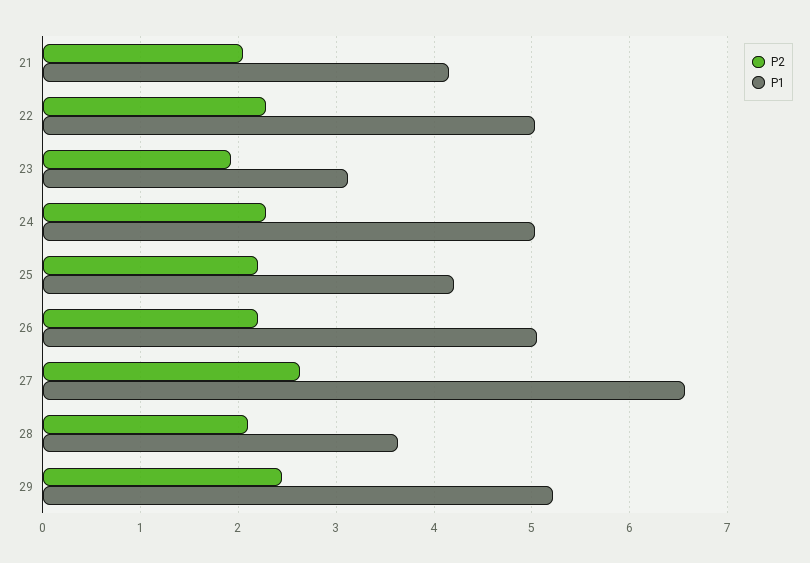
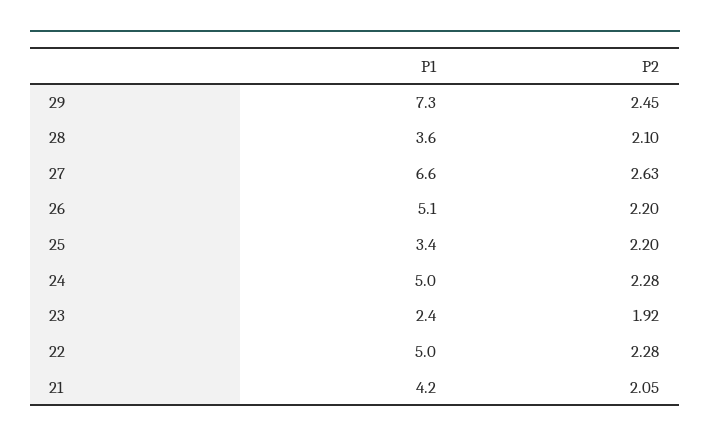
  {
    "P2": {
      "21": 2.05,
      "22": 2.28,
      "23": 1.92,
      "24": 2.28,
      "25": 2.2,
      "26": 2.2,
      "27": 2.63,
      "28": 2.1,
      "29": 2.45
    },
    "P1": {
      "21": 4.2,
      "22": 5,
-     "23": 3.1,
+     "23": 2.4,
      "24": 5,
-     "25": 4.2,
+     "25": 3.4,
      "26": 5.1,
      "27": 6.6,
      "28": 3.6,
-     "29": 5.2
+     "29": 7.3
    }
  }

